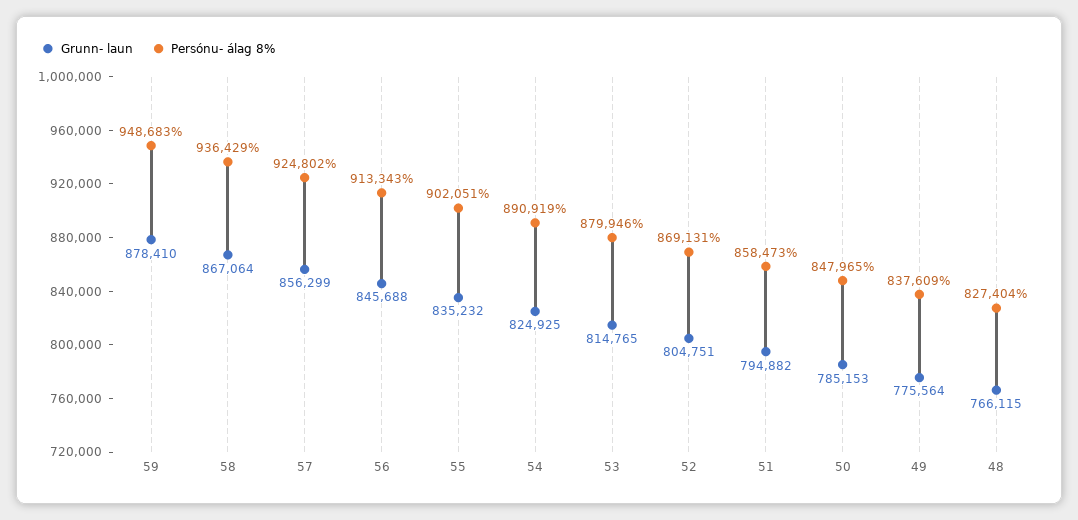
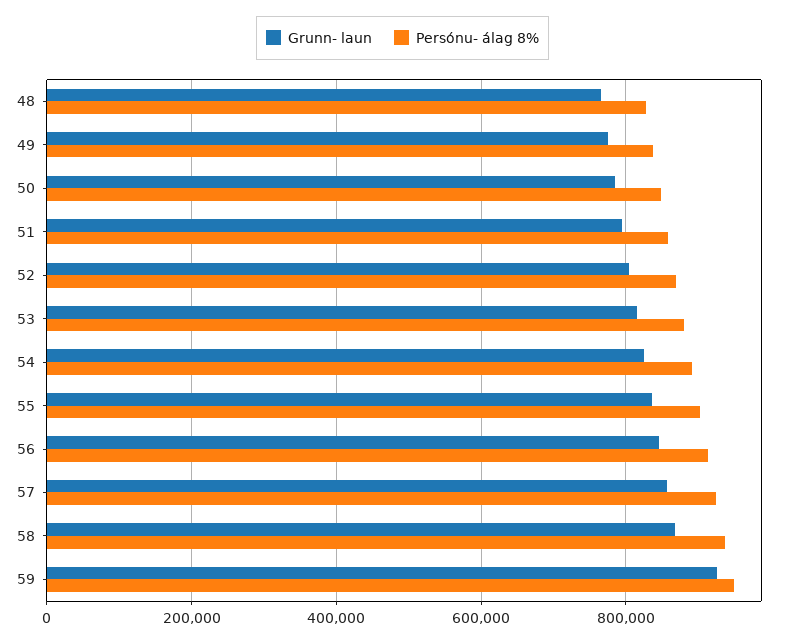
  {
    "Grunn- laun": {
-     "59": 878410,
+     "59": 920000,
      "58": 867064,
      "57": 856299,
      "56": 845688,
      "55": 835232,
      "54": 824925,
      "53": 814765,
      "52": 804751,
      "51": 794882,
      "50": 785153,
      "49": 775564,
      "48": 766115
    },
    "Persónu- álag 8%": {
      "59": 948683,
      "58": 936429,
      "57": 924802,
      "56": 913343,
      "55": 902051,
      "54": 890919,
      "53": 879946,
      "52": 869131,
      "51": 858473,
      "50": 847965,
      "49": 837609,
      "48": 827404
    }
  }

